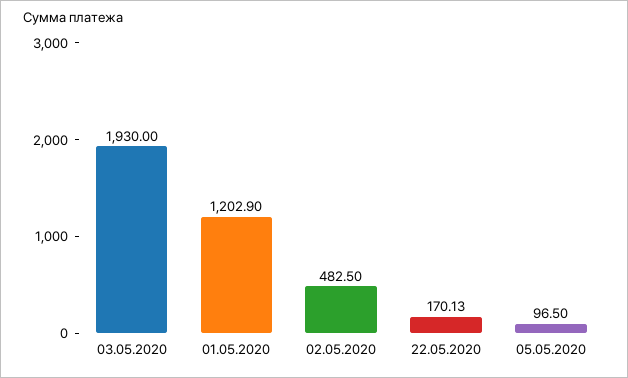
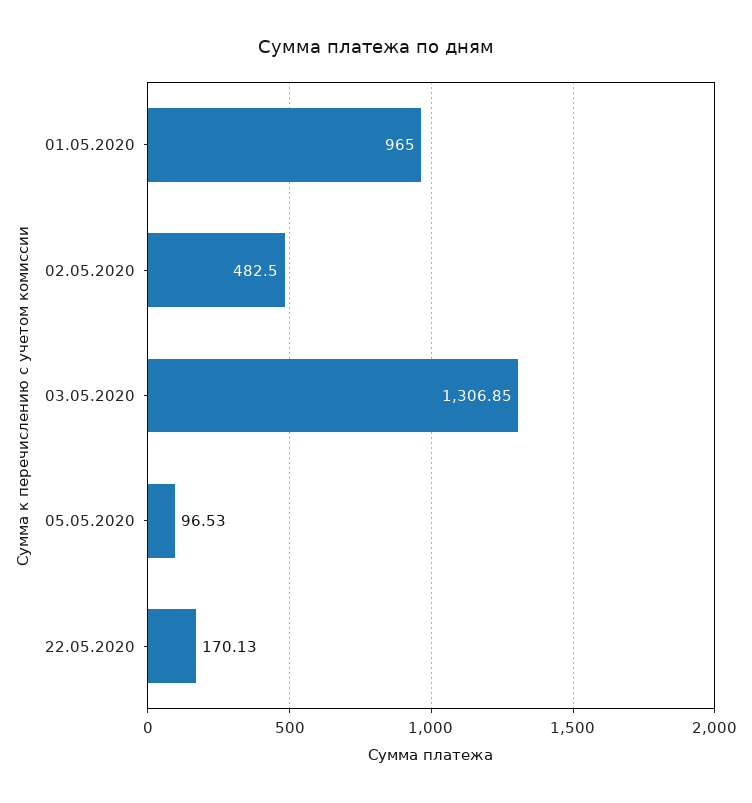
  {
-   "03.05.2020": 1930,
+   "03.05.2020": 1306.85,
-   "01.05.2020": 1202.9,
+   "01.05.2020": 965,
    "02.05.2020": 482.5,
    "22.05.2020": 170.13,
-   "05.05.2020": 96.5
+   "05.05.2020": 96.53
  }

